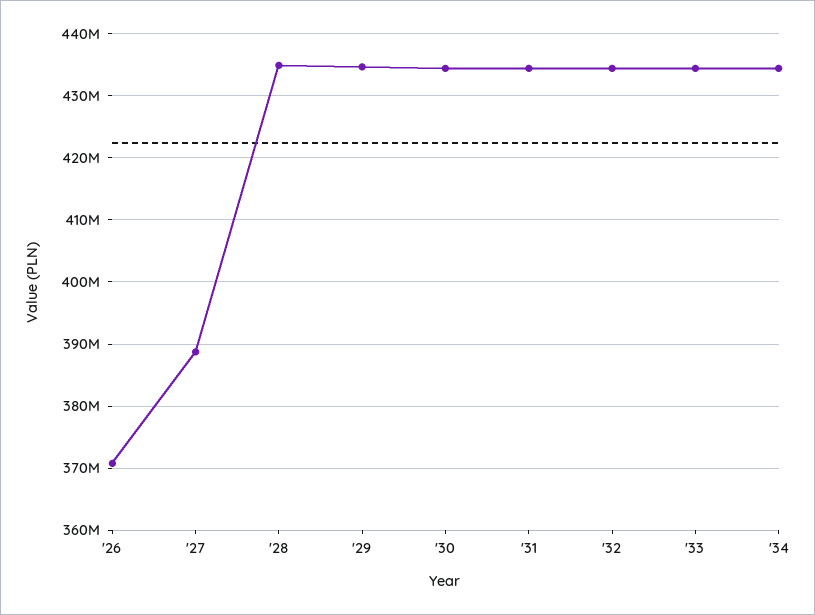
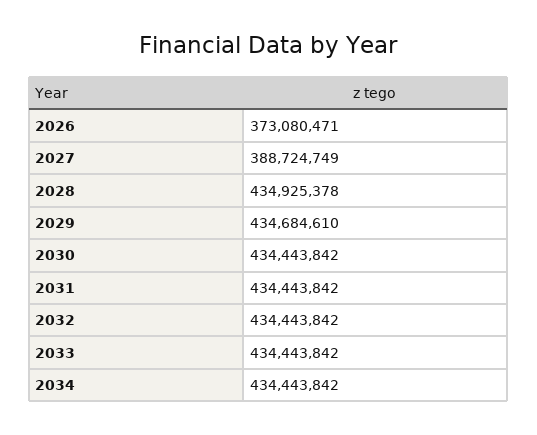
  {
-   "'26": 371000000,
+   "'26": 373080471,
    "'27": 388724749,
    "'28": 434925378,
    "'29": 434684610,
    "'30": 434443842,
    "'31": 434443842,
    "'32": 434443842,
    "'33": 434443842,
    "'34": 434443842
  }

